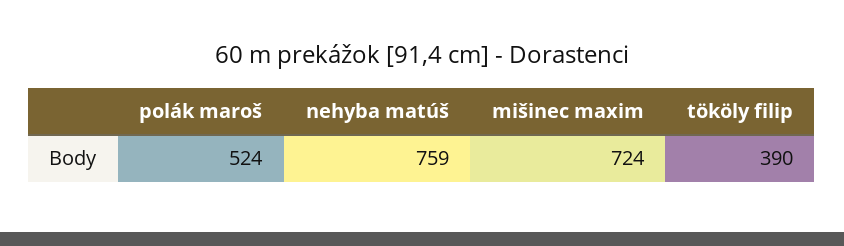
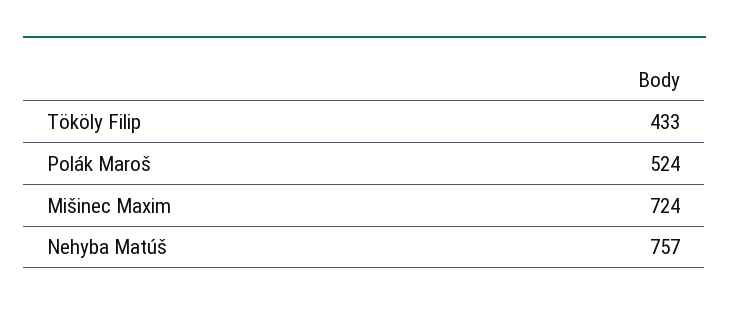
  {
    "polák maroš": 524,
-   "nehyba matúš": 759,
+   "nehyba matúš": 757,
    "mišinec maxim": 724,
-   "tököly filip": 390
+   "tököly filip": 433
  }

